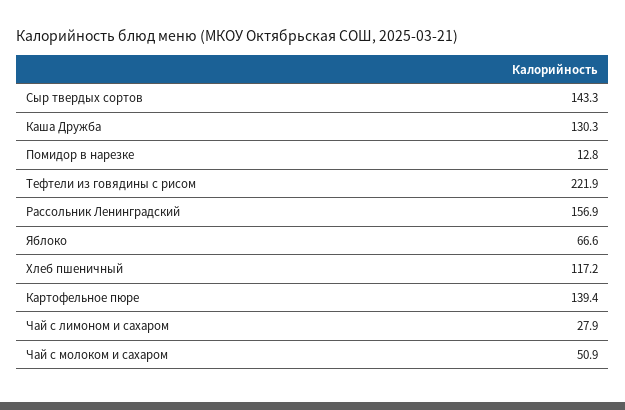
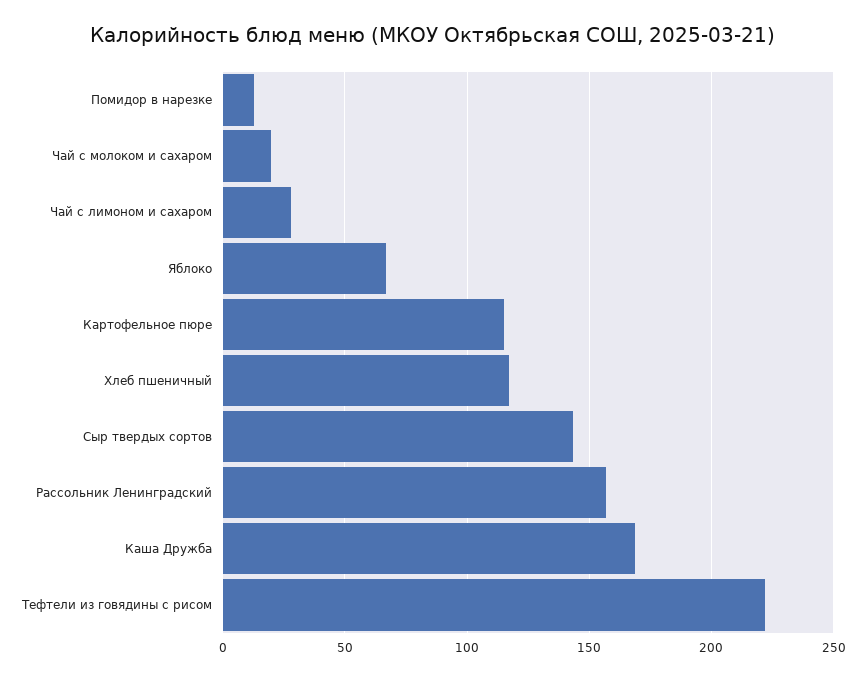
  {
    "Сыр твердых сортов": 143.3,
-   "Каша Дружба": 130.3,
+   "Каша Дружба": 170,
    "Помидор в нарезке": 12.8,
    "Тефтели из говядины с рисом": 221.9,
    "Рассольник Ленинградский": 156.9,
    "Яблоко": 66.6,
    "Хлеб пшеничный": 117.2,
-   "Картофельное пюре": 139.4,
+   "Картофельное пюре": 115,
    "Чай с лимоном и сахаром": 27.9,
-   "Чай с молоком и сахаром": 50.9
+   "Чай с молоком и сахаром": 20
  }

